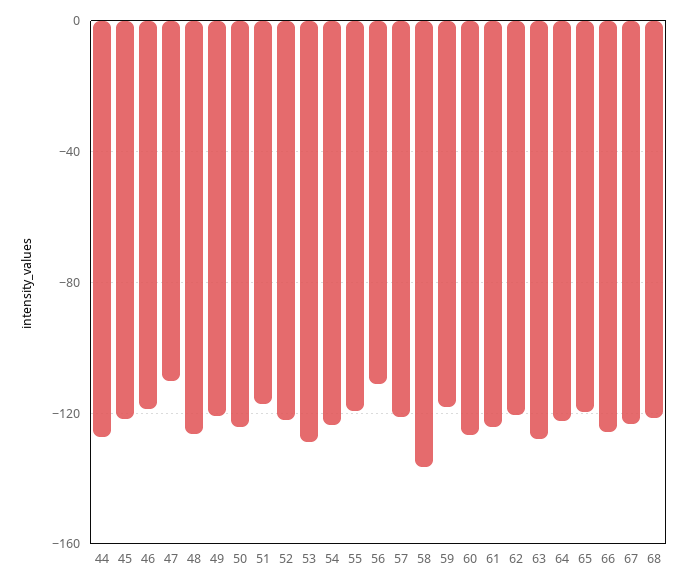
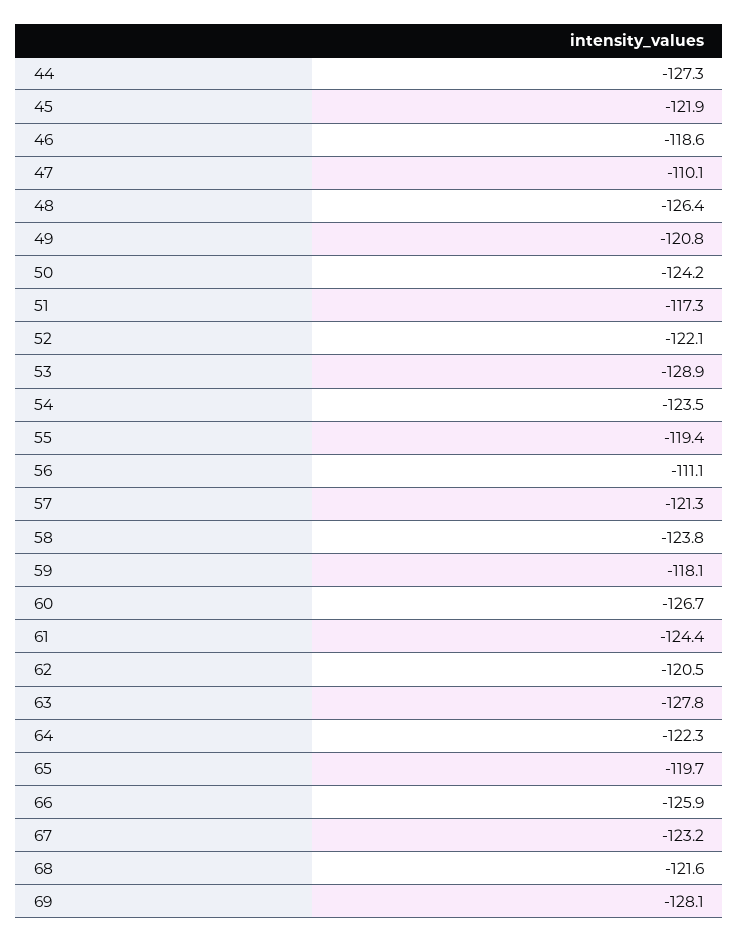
  {
    "44": -127.3,
    "45": -121.9,
    "46": -118.6,
    "47": -110.1,
    "48": -126.4,
    "49": -120.8,
    "50": -124.2,
    "51": -117.3,
    "52": -122.1,
    "53": -128.9,
    "54": -123.5,
    "55": -119.4,
    "56": -111.1,
    "57": -121.3,
-   "58": -135,
+   "58": -123.8,
    "59": -118.1,
    "60": -126.7,
    "61": -124.4,
    "62": -120.5,
    "63": -127.8,
    "64": -122.3,
    "65": -119.7,
    "66": -125.9,
    "67": -123.2,
-   "68": -121.6
+   "68": -121.6,
+   "69": -128.1
  }

